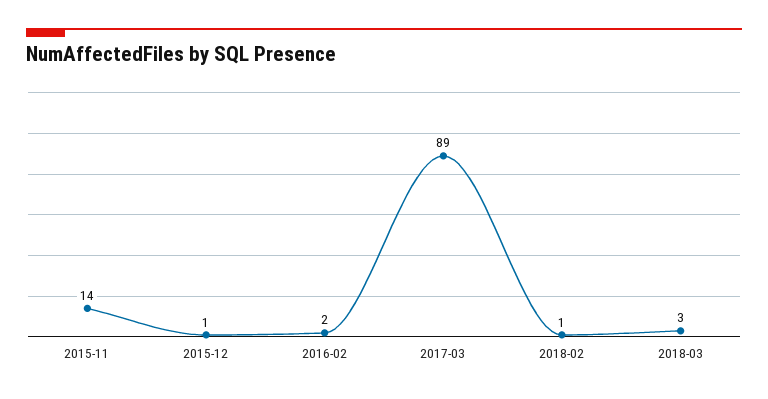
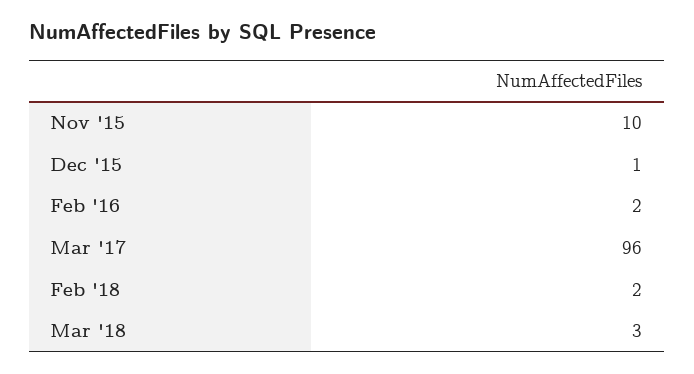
  {
-   "2015-11": 14,
+   "2015-11": 10,
    "2015-12": 1,
    "2016-02": 2,
-   "2017-03": 89,
+   "2017-03": 96,
-   "2018-02": 1,
+   "2018-02": 2,
    "2018-03": 3
  }

